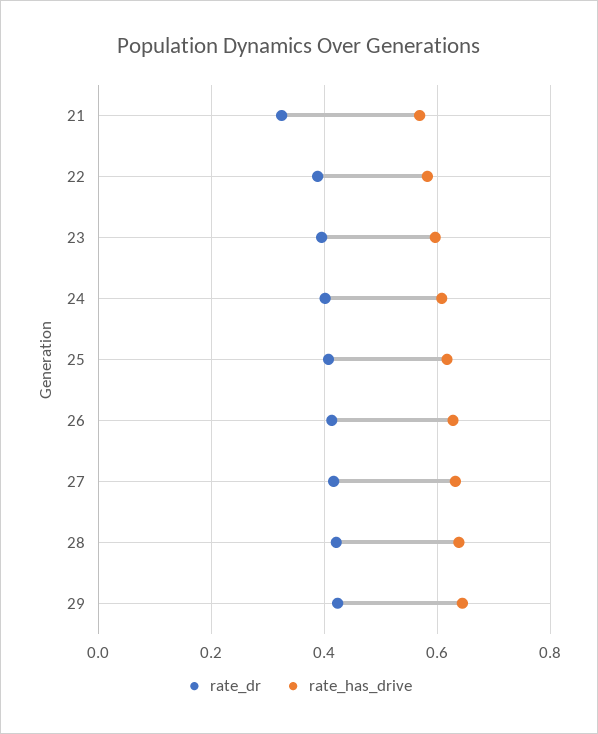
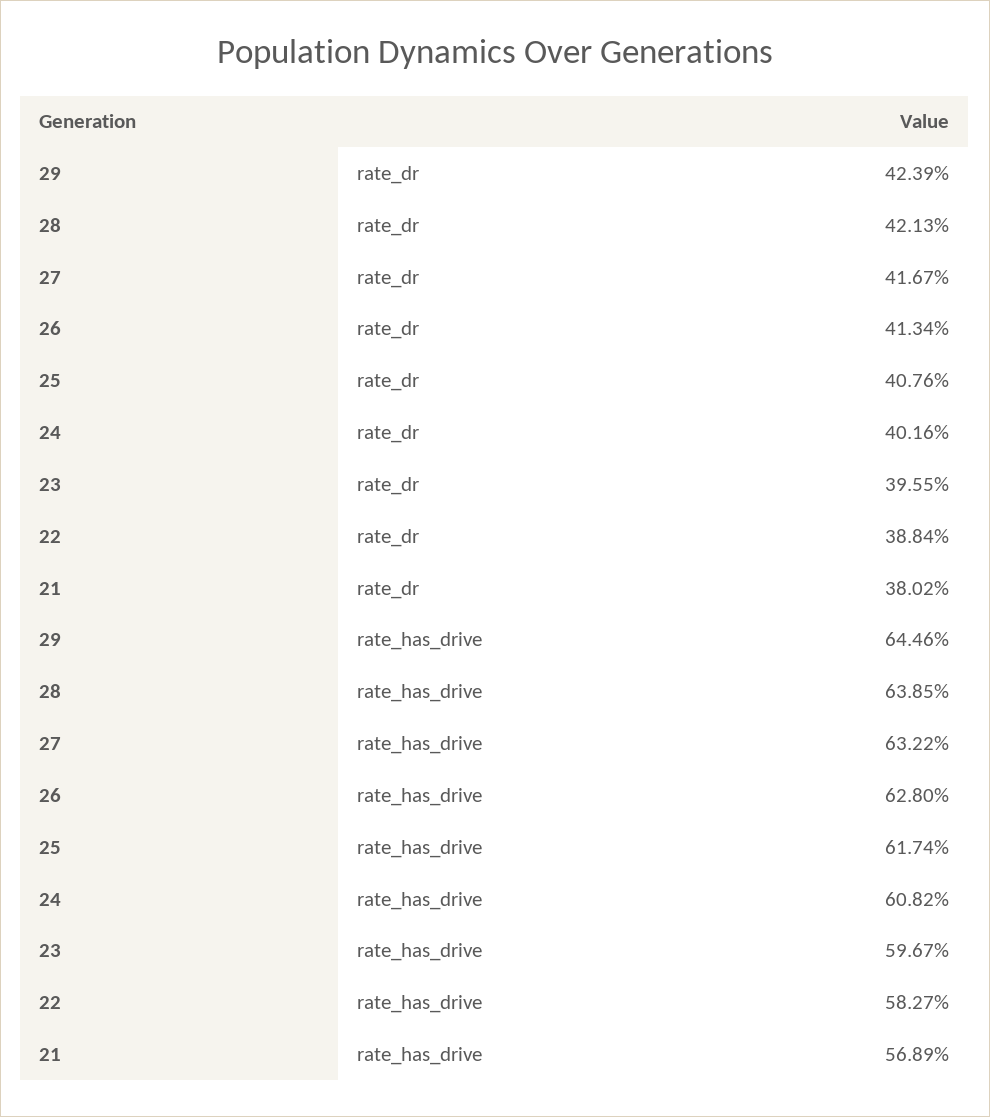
  {
    "rate_dr": {
-     "21": 0.32,
+     "21": 0.3802,
      "22": 0.3884,
      "23": 0.3955,
      "24": 0.4016,
      "25": 0.4076,
      "26": 0.4134,
      "27": 0.4167,
      "28": 0.4213,
      "29": 0.4239
    },
    "rate_has_drive": {
      "21": 0.5689,
      "22": 0.5827,
      "23": 0.5967,
      "24": 0.6082,
      "25": 0.6174,
      "26": 0.628,
      "27": 0.6322,
      "28": 0.6385,
      "29": 0.6446
    }
  }

